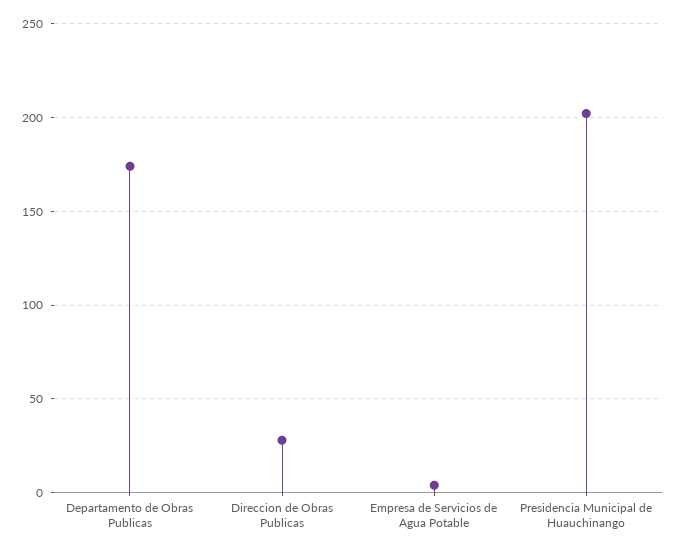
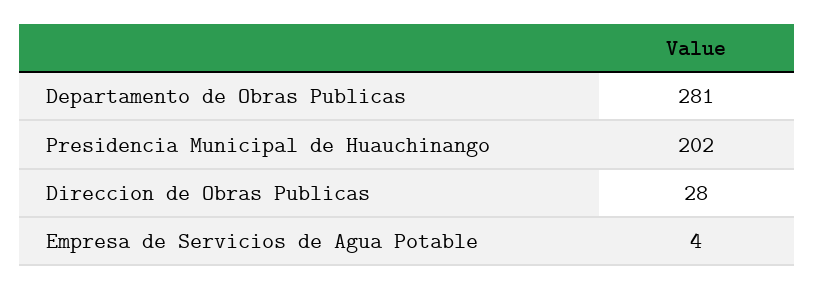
  {
-   "Departamento de Obras Publicas": 175,
+   "Departamento de Obras Publicas": 281,
    "Direccion de Obras Publicas": 28,
    "Empresa de Servicios de Agua Potable": 4,
    "Presidencia Municipal de Huauchinango": 202
  }

